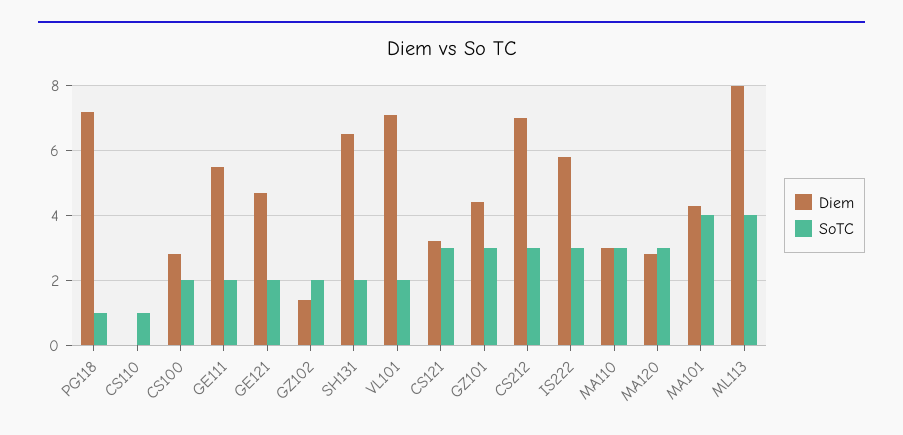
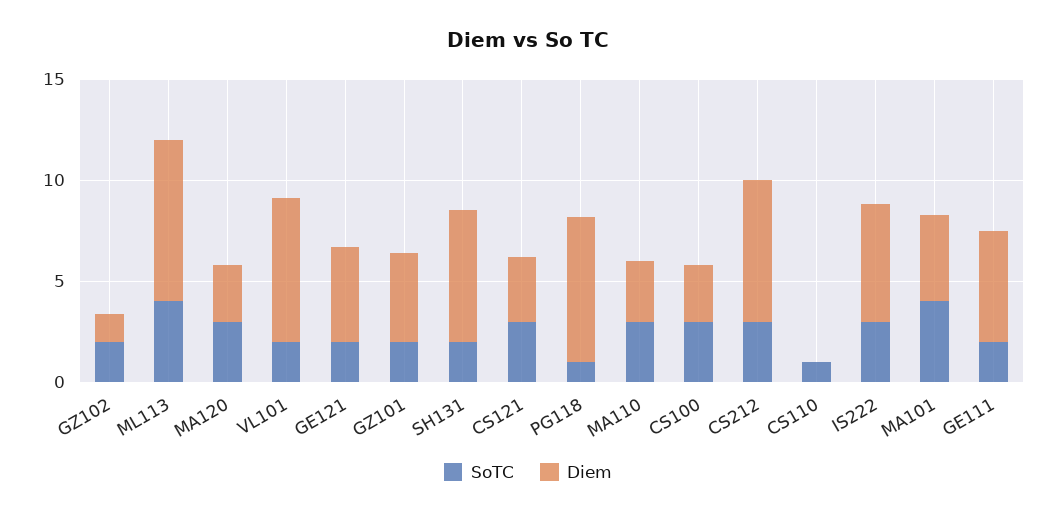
  {
    "Diem": {
      "PG118": 7,
      "CS110": 0,
      "CS100": 3,
      "GE111": 5.5,
      "GE121": 4.5,
      "GZ102": 1.5,
      "SH131": 6.5,
      "VL101": 7,
      "CS121": 3,
      "GZ101": 4.5,
      "CS212": 7,
      "IS222": 6,
      "MA110": 3,
      "MA120": 3,
      "MA101": 4.5,
      "ML113": 8
    },
    "SoTC": {
      "PG118": 1,
      "CS110": 1,
-     "CS100": 2,
+     "CS100": 3,
      "GE111": 2,
      "GE121": 2,
      "GZ102": 2,
      "SH131": 2,
      "VL101": 2,
      "CS121": 3,
-     "GZ101": 3,
+     "GZ101": 2,
      "CS212": 3,
      "IS222": 3,
      "MA110": 3,
      "MA120": 3,
      "MA101": 4,
      "ML113": 4
    }
  }

